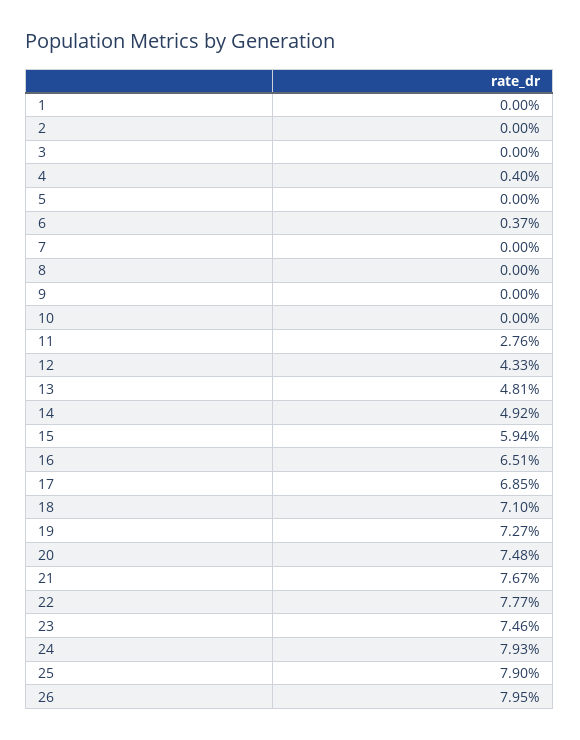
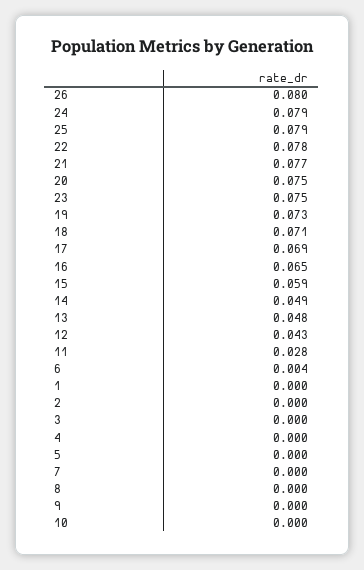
  {
    "1": 0,
    "2": 0,
    "3": 0,
-   "4": 0.004,
+   "4": 0,
    "5": 0,
    "6": 0.0037,
    "7": 0,
    "8": 0,
    "9": 0,
    "10": 0,
    "11": 0.0276,
    "12": 0.0433,
    "13": 0.0481,
    "14": 0.0492,
    "15": 0.0594,
    "16": 0.0651,
    "17": 0.0685,
    "18": 0.071,
    "19": 0.0727,
    "20": 0.0748,
    "21": 0.0767,
    "22": 0.0777,
    "23": 0.0746,
    "24": 0.0793,
    "25": 0.079,
    "26": 0.0795
  }

